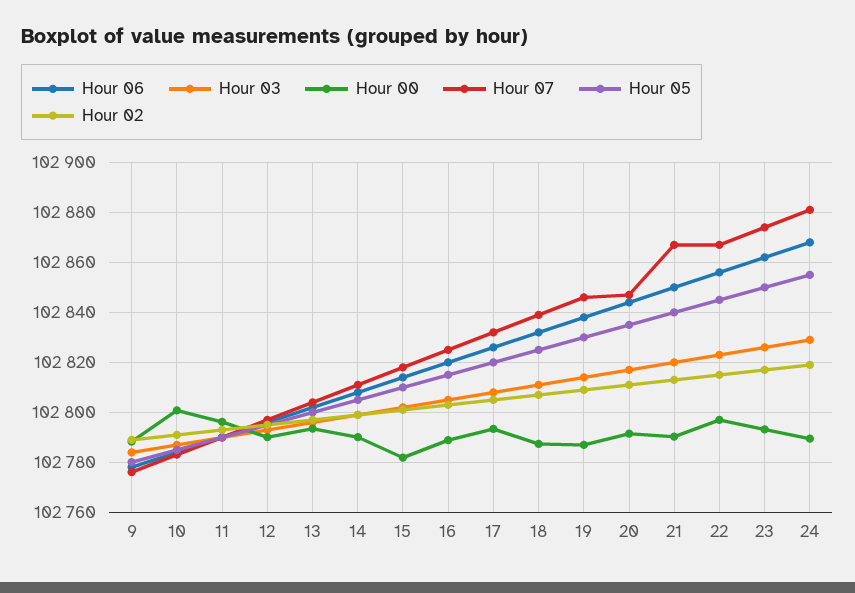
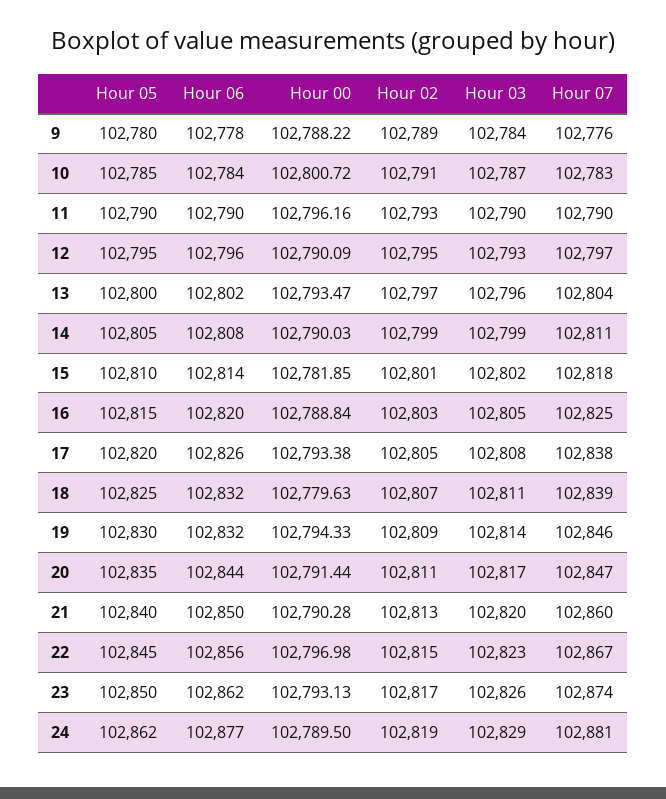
  {
    "Hour 06": {
      "9": 102778,
      "10": 102784,
      "11": 102790,
      "12": 102796,
      "13": 102802,
      "14": 102808,
      "15": 102814,
      "16": 102820,
      "17": 102826,
      "18": 102832,
-     "19": 102837.5,
+     "19": 102832,
      "20": 102844,
      "21": 102850,
      "22": 102856,
      "23": 102862,
-     "24": 102867.5
+     "24": 102877
    },
    "Hour 03": {
      "9": 102784,
      "10": 102787,
      "11": 102790,
      "12": 102793,
      "13": 102796,
      "14": 102799,
      "15": 102802,
      "16": 102805,
      "17": 102808,
      "18": 102811,
      "19": 102814,
      "20": 102817,
      "21": 102820,
      "22": 102823,
      "23": 102826,
      "24": 102829
    },
    "Hour 00": {
      "9": 102788.22,
      "10": 102800.72,
      "11": 102796.16,
      "12": 102790.09,
      "13": 102793.47,
      "14": 102790.03,
      "15": 102781.85,
      "16": 102788.84,
      "17": 102793.38,
-     "18": 102787.5,
+     "18": 102779.63,
-     "19": 102787.5,
+     "19": 102794.33,
      "20": 102791.44,
      "21": 102790.28,
      "22": 102796.98,
      "23": 102793.13,
      "24": 102789.5
    },
    "Hour 07": {
      "9": 102776,
      "10": 102783,
      "11": 102790,
      "12": 102797,
      "13": 102804,
      "14": 102811,
      "15": 102818,
      "16": 102825,
-     "17": 102832.5,
+     "17": 102838,
      "18": 102839,
      "19": 102846,
      "20": 102847,
-     "21": 102867.5,
+     "21": 102860,
      "22": 102867,
      "23": 102874,
      "24": 102881
    },
    "Hour 05": {
      "9": 102780,
      "10": 102785,
      "11": 102790,
      "12": 102795,
      "13": 102800,
      "14": 102805,
      "15": 102810,
      "16": 102815,
      "17": 102820,
      "18": 102825,
      "19": 102830,
      "20": 102835,
      "21": 102840,
      "22": 102845,
      "23": 102850,
-     "24": 102855
+     "24": 102862
    },
    "Hour 02": {
      "9": 102789,
      "10": 102791,
      "11": 102793,
      "12": 102795,
      "13": 102797,
      "14": 102799,
      "15": 102801,
      "16": 102803,
      "17": 102805,
      "18": 102807,
      "19": 102809,
      "20": 102811,
      "21": 102813,
      "22": 102815,
      "23": 102817,
      "24": 102819
    }
  }

